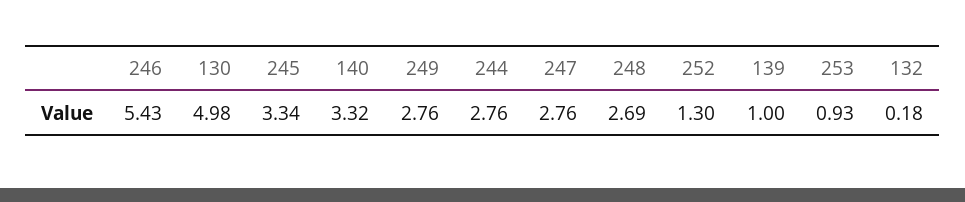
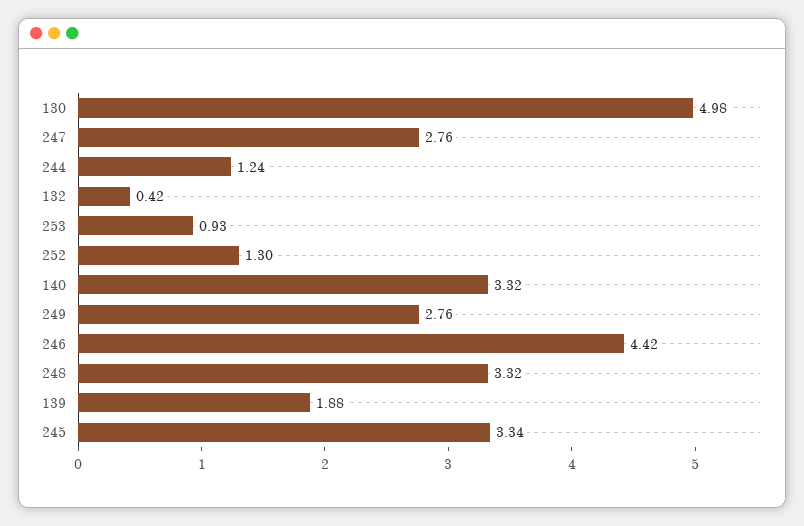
  {
-   "246": 5.43,
+   "246": 4.42,
    "130": 4.98,
    "245": 3.34,
    "140": 3.32,
    "249": 2.76,
-   "244": 2.76,
+   "244": 1.24,
    "247": 2.76,
-   "248": 2.69,
+   "248": 3.32,
    "252": 1.3,
-   "139": 1,
+   "139": 1.88,
    "253": 0.93,
-   "132": 0.18
+   "132": 0.42
  }

